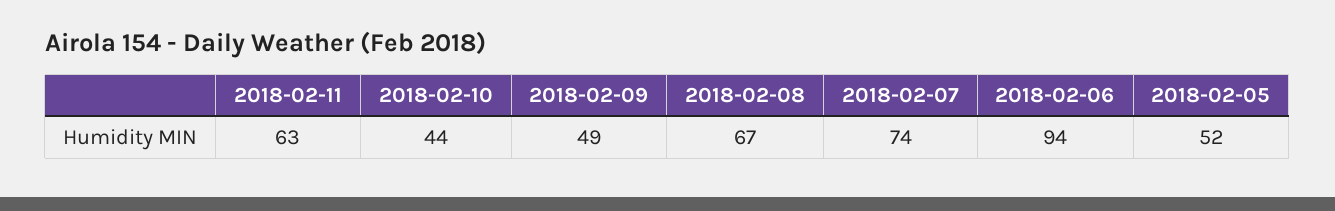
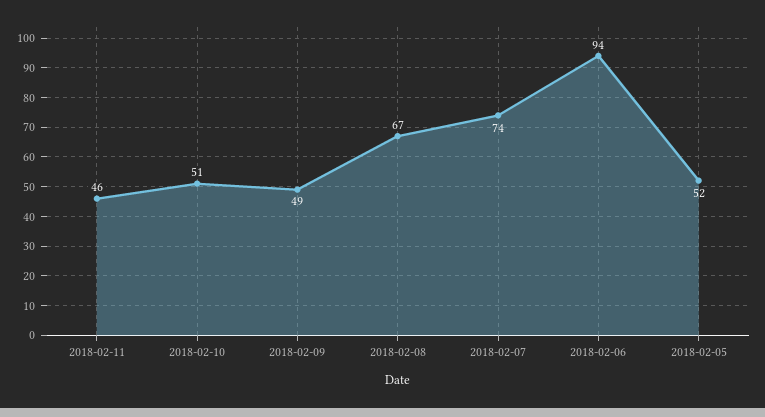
  {
-   "2018-02-11": 63,
+   "2018-02-11": 46,
-   "2018-02-10": 44,
+   "2018-02-10": 51,
    "2018-02-09": 49,
    "2018-02-08": 67,
    "2018-02-07": 74,
    "2018-02-06": 94,
    "2018-02-05": 52
  }

